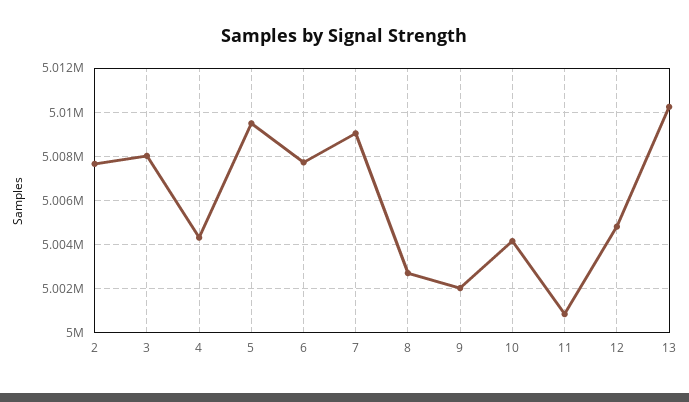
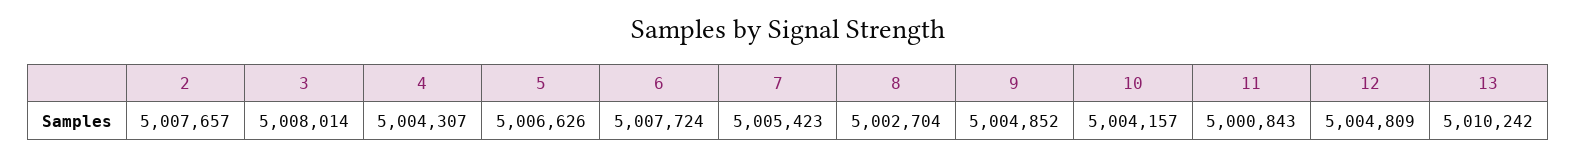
  {
    "2": 5007657,
    "3": 5008014,
    "4": 5004307,
-   "5": 5009500,
+   "5": 5006626,
    "6": 5007724,
-   "7": 5009000,
+   "7": 5005423,
    "8": 5002704,
-   "9": 5002000,
+   "9": 5004852,
    "10": 5004157,
    "11": 5000843,
    "12": 5004809,
    "13": 5010242
  }

